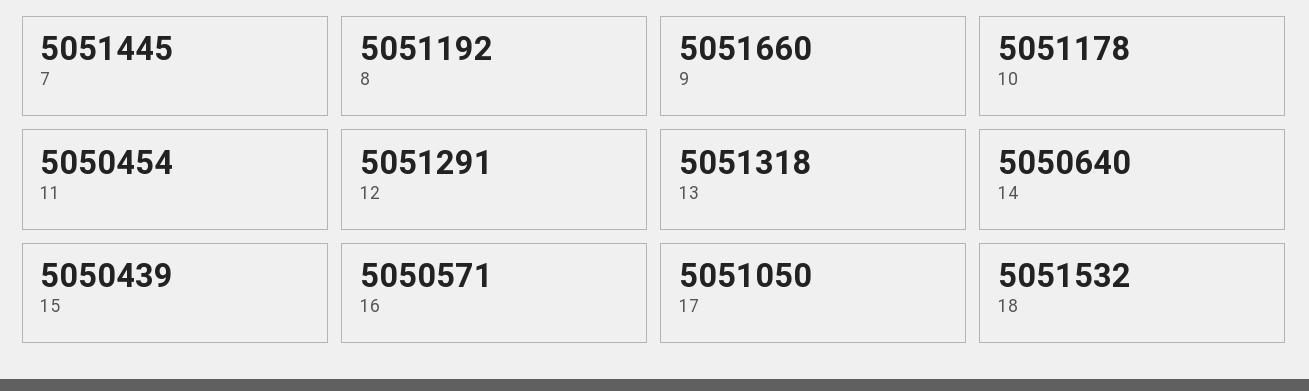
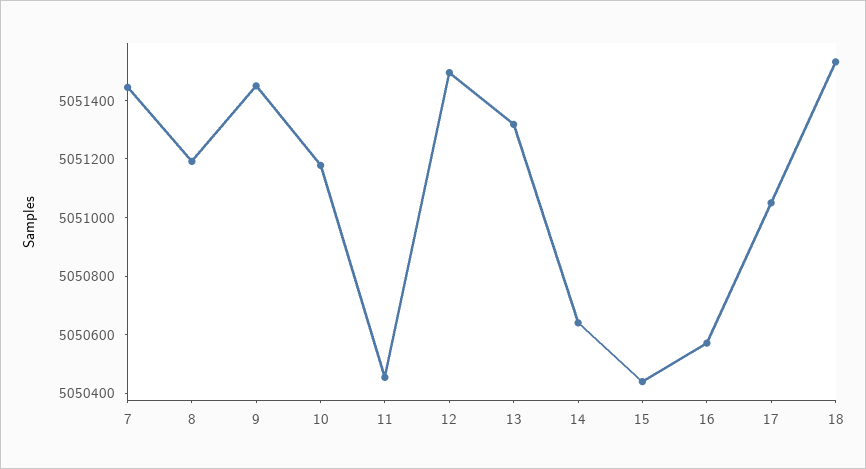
  {
    "7": 5051445,
    "8": 5051192,
-   "9": 5051660,
+   "9": 5051450,
    "10": 5051178,
    "11": 5050454,
-   "12": 5051291,
+   "12": 5051500,
    "13": 5051318,
    "14": 5050640,
    "15": 5050439,
    "16": 5050571,
    "17": 5051050,
    "18": 5051532
  }

